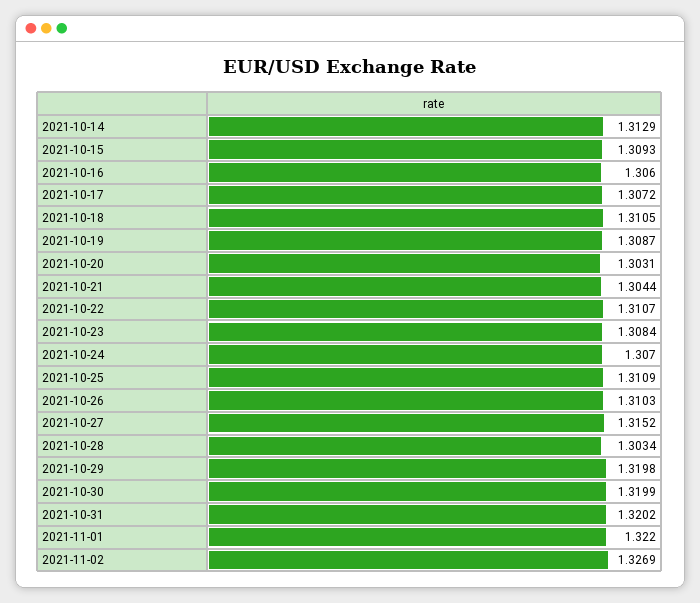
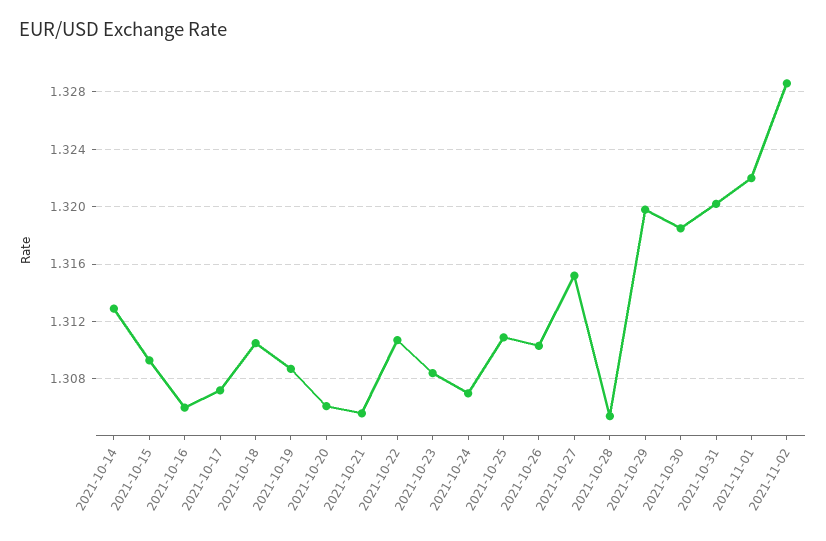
  {
    "2021-10-14": 1.3129,
    "2021-10-15": 1.3093,
    "2021-10-16": 1.306,
    "2021-10-17": 1.3072,
    "2021-10-18": 1.3105,
    "2021-10-19": 1.3087,
-   "2021-10-20": 1.3031,
+   "2021-10-20": 1.306,
-   "2021-10-21": 1.3044,
+   "2021-10-21": 1.3055,
    "2021-10-22": 1.3107,
    "2021-10-23": 1.3084,
    "2021-10-24": 1.307,
    "2021-10-25": 1.3109,
    "2021-10-26": 1.3103,
    "2021-10-27": 1.3152,
-   "2021-10-28": 1.3034,
+   "2021-10-28": 1.3055,
    "2021-10-29": 1.3198,
-   "2021-10-30": 1.3199,
+   "2021-10-30": 1.3185,
    "2021-10-31": 1.3202,
    "2021-11-01": 1.322,
-   "2021-11-02": 1.3269
+   "2021-11-02": 1.3285
  }

